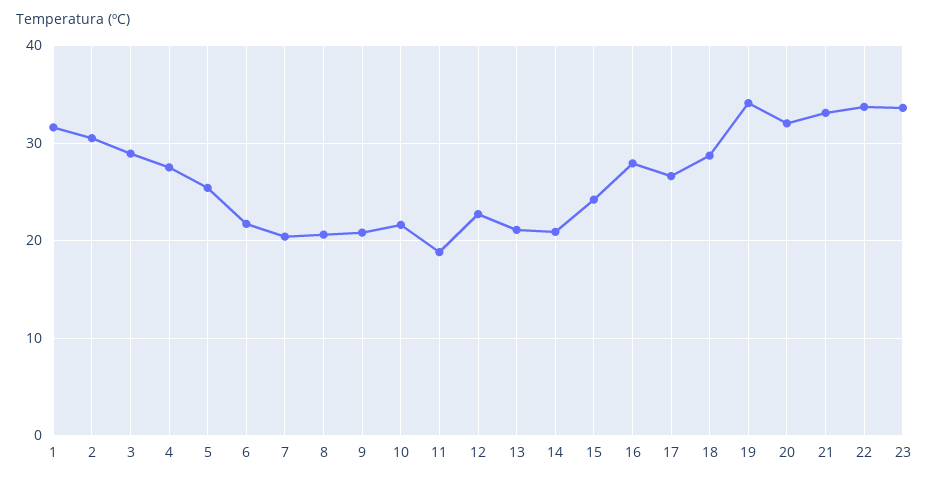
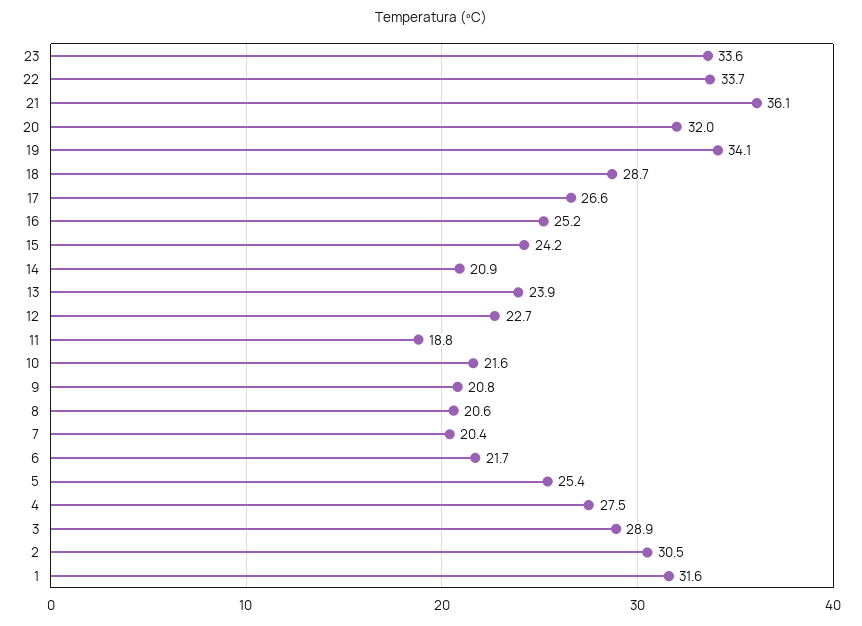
  {
    "1": 31.6,
    "2": 30.5,
    "3": 28.9,
    "4": 27.5,
    "5": 25.4,
    "6": 21.7,
    "7": 20.4,
    "8": 20.6,
    "9": 20.8,
    "10": 21.6,
    "11": 18.8,
    "12": 22.7,
-   "13": 21,
+   "13": 23.9,
    "14": 20.9,
    "15": 24.2,
-   "16": 28,
+   "16": 25.2,
    "17": 26.6,
    "18": 28.7,
    "19": 34.1,
    "20": 32,
-   "21": 33,
+   "21": 36.1,
    "22": 33.7,
    "23": 33.6
  }

